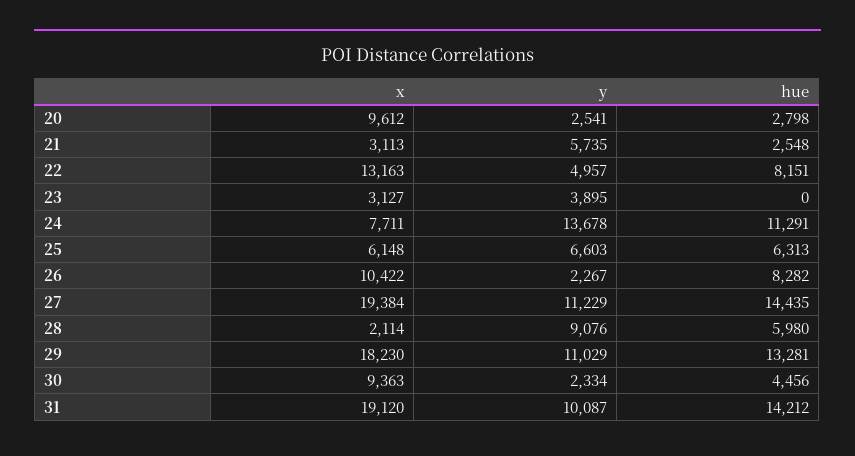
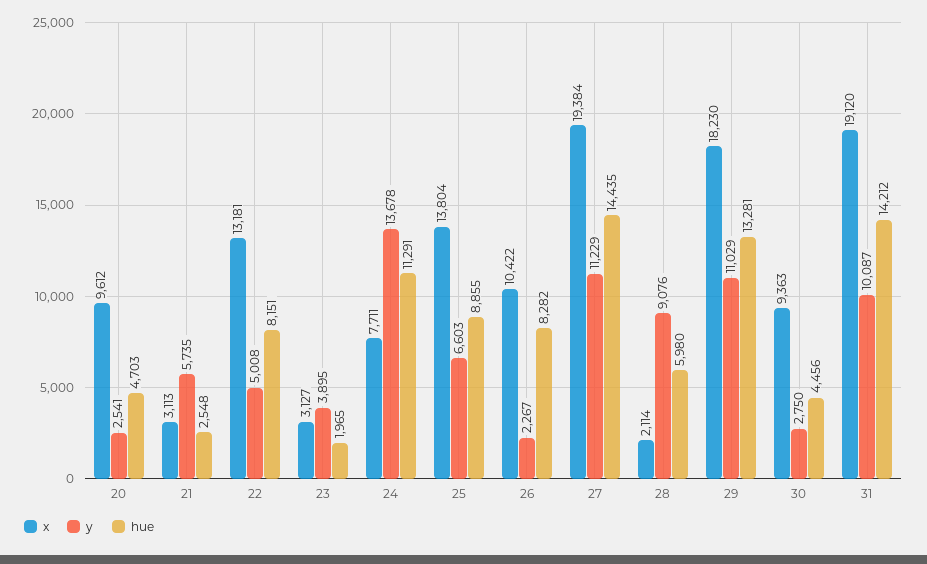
  {
    "x": {
      "20": 9612,
      "21": 3113,
-     "22": 13163,
+     "22": 13181,
      "23": 3127,
      "24": 7711,
-     "25": 6148,
+     "25": 13804,
      "26": 10422,
      "27": 19384,
      "28": 2114,
      "29": 18230,
      "30": 9363,
      "31": 19120
    },
    "y": {
      "20": 2541,
      "21": 5735,
-     "22": 4957,
+     "22": 5008,
      "23": 3895,
      "24": 13678,
      "25": 6603,
      "26": 2267,
      "27": 11229,
      "28": 9076,
      "29": 11029,
-     "30": 2334,
+     "30": 2750,
      "31": 10087
    },
    "hue": {
-     "20": 2798,
+     "20": 4703,
      "21": 2548,
      "22": 8151,
-     "23": 0,
+     "23": 1965,
      "24": 11291,
-     "25": 6313,
+     "25": 8855,
      "26": 8282,
      "27": 14435,
      "28": 5980,
      "29": 13281,
      "30": 4456,
      "31": 14212
    }
  }

